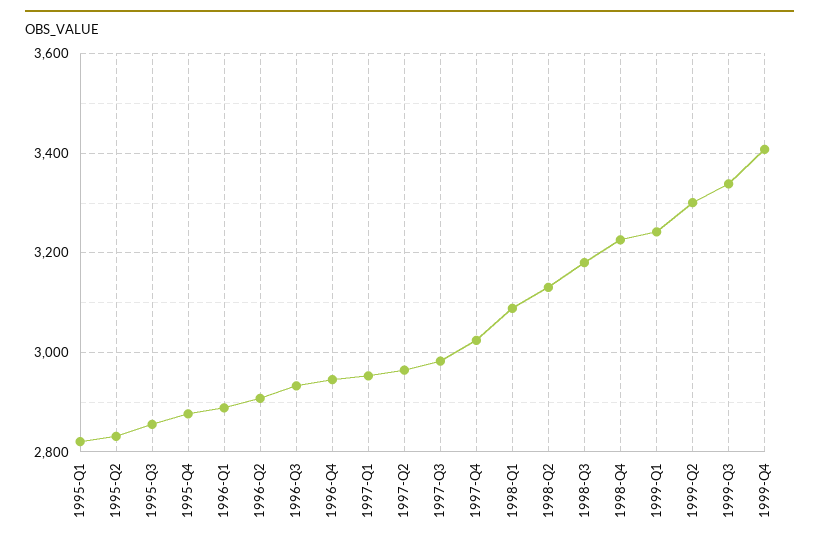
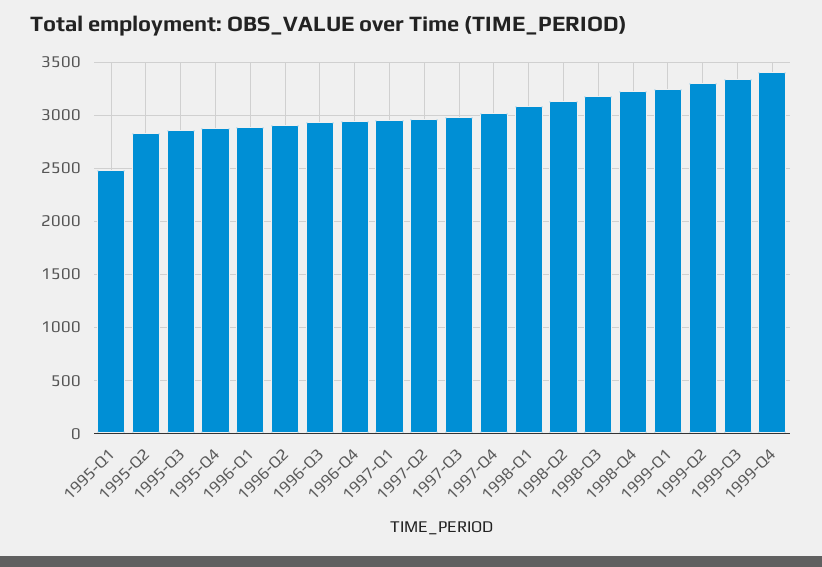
  {
-   "1995-Q1": 2820,
+   "1995-Q1": 2500,
    "1995-Q2": 2840,
    "1995-Q3": 2860,
    "1995-Q4": 2880,
    "1996-Q1": 2880,
    "1996-Q2": 2900,
    "1996-Q3": 2940,
    "1996-Q4": 2940,
    "1997-Q1": 2960,
    "1997-Q2": 2960,
    "1997-Q3": 2980,
    "1997-Q4": 3020,
    "1998-Q1": 3080,
    "1998-Q2": 3140,
    "1998-Q3": 3180,
    "1998-Q4": 3220,
    "1999-Q1": 3240,
    "1999-Q2": 3300,
    "1999-Q3": 3340,
    "1999-Q4": 3400
  }

